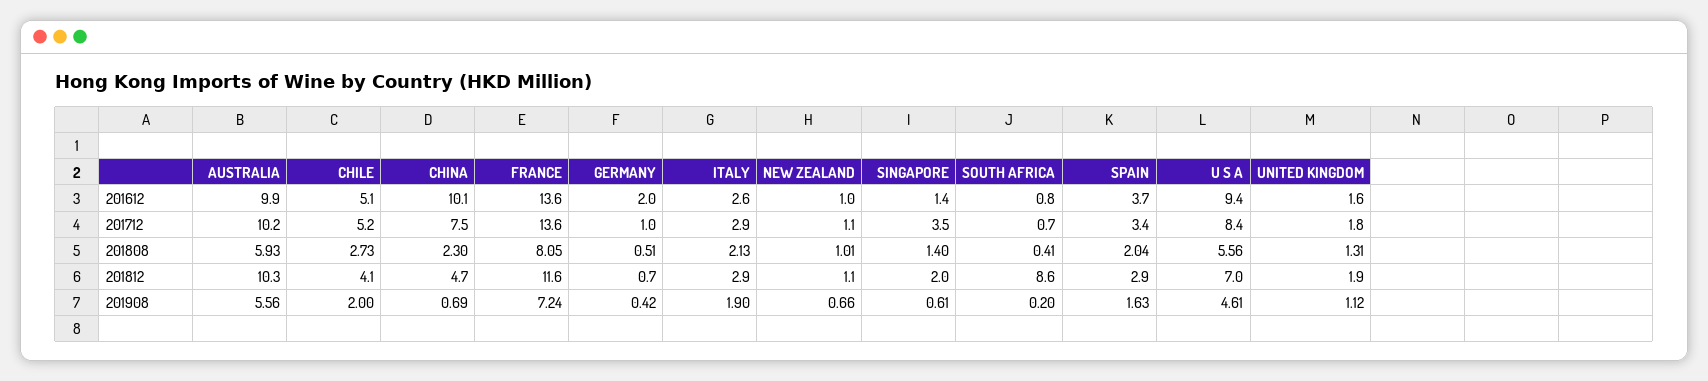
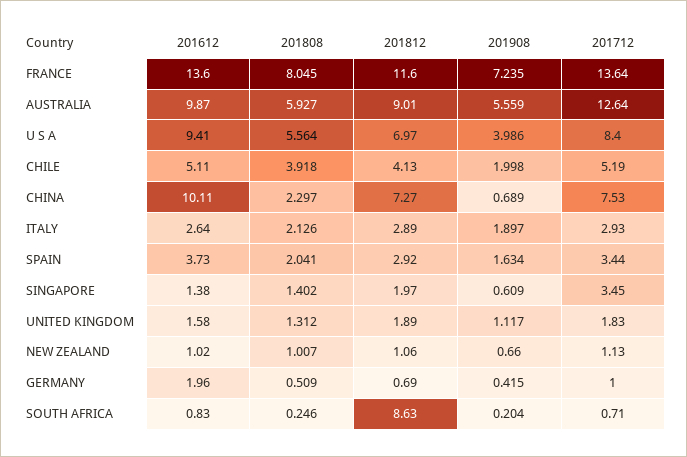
  {
    "AUSTRALIA": {
      "201612": 9.87,
-     "201712": 10.2,
+     "201712": 12.64,
      "201808": 5.927,
-     "201812": 10.3,
+     "201812": 9.01,
      "201908": 5.559
    },
    "CHILE": {
      "201612": 5.11,
      "201712": 5.19,
-     "201808": 2.73,
+     "201808": 3.918,
      "201812": 4.13,
      "201908": 1.998
    },
    "CHINA": {
      "201612": 10.11,
      "201712": 7.53,
      "201808": 2.297,
-     "201812": 4.7,
+     "201812": 7.27,
      "201908": 0.689
    },
    "FRANCE": {
      "201612": 13.6,
      "201712": 13.64,
      "201808": 8.045,
      "201812": 11.6,
      "201908": 7.235
    },
    "GERMANY": {
      "201612": 1.96,
      "201712": 1,
      "201808": 0.509,
      "201812": 0.69,
      "201908": 0.415
    },
    "ITALY": {
      "201612": 2.64,
      "201712": 2.93,
      "201808": 2.126,
      "201812": 2.89,
      "201908": 1.897
    },
    "NEW ZEALAND": {
      "201612": 1.02,
      "201712": 1.13,
      "201808": 1.007,
      "201812": 1.06,
      "201908": 0.66
    },
    "SINGAPORE": {
      "201612": 1.38,
      "201712": 3.45,
      "201808": 1.402,
      "201812": 1.97,
      "201908": 0.609
    },
    "SOUTH AFRICA": {
      "201612": 0.83,
      "201712": 0.71,
-     "201808": 0.41,
+     "201808": 0.246,
      "201812": 8.63,
      "201908": 0.204
    },
    "SPAIN": {
      "201612": 3.73,
      "201712": 3.44,
      "201808": 2.041,
      "201812": 2.92,
      "201908": 1.634
    },
    "U S A": {
      "201612": 9.41,
      "201712": 8.4,
      "201808": 5.564,
      "201812": 6.97,
-     "201908": 4.61
+     "201908": 3.986
    },
    "UNITED KINGDOM": {
      "201612": 1.58,
      "201712": 1.83,
      "201808": 1.312,
      "201812": 1.89,
      "201908": 1.117
    }
  }

